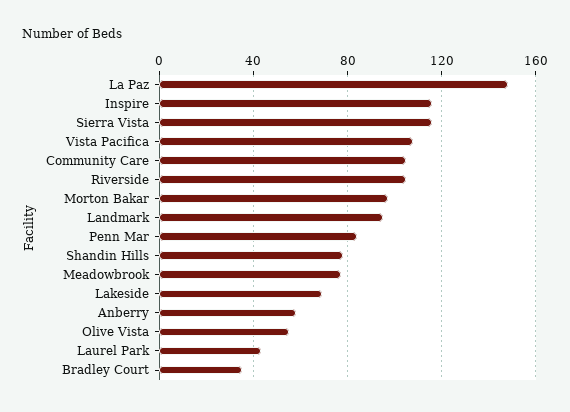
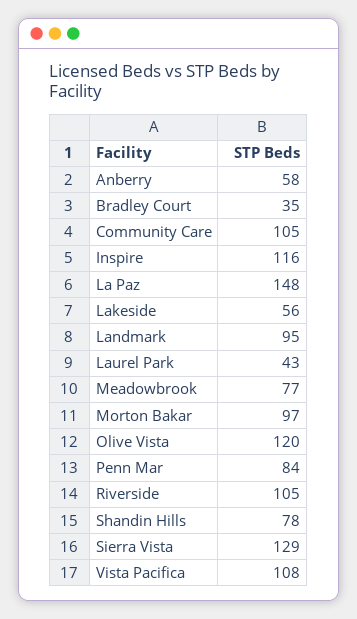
  {
    "La Paz": 148,
    "Inspire": 116,
-   "Sierra Vista": 115,
+   "Sierra Vista": 129,
    "Vista Pacifica": 108,
    "Community Care": 105,
    "Riverside": 105,
    "Morton Bakar": 97,
    "Landmark": 95,
    "Penn Mar": 84,
    "Shandin Hills": 78,
    "Meadowbrook": 77,
-   "Lakeside": 70,
+   "Lakeside": 56,
    "Anberry": 58,
-   "Olive Vista": 55,
+   "Olive Vista": 120,
    "Laurel Park": 43,
    "Bradley Court": 35
  }

